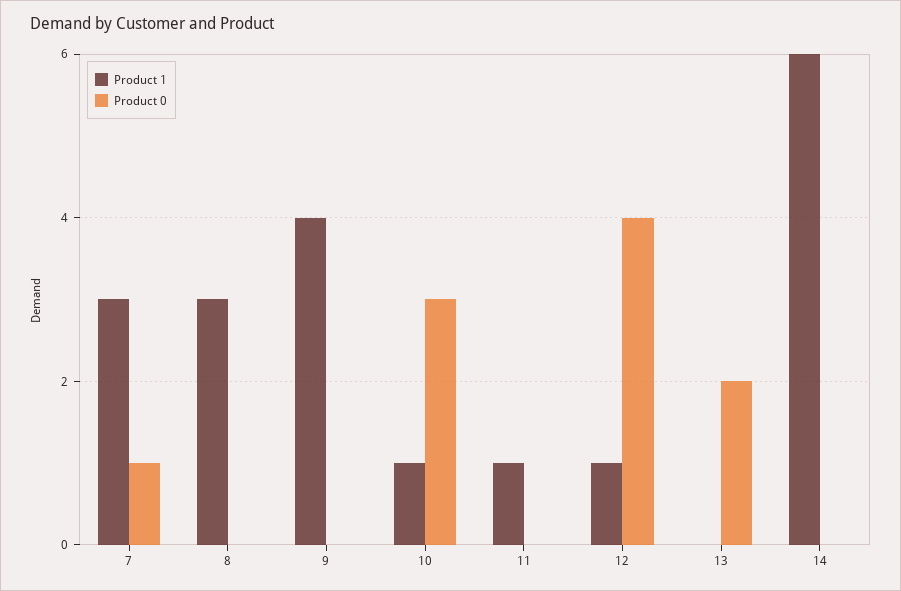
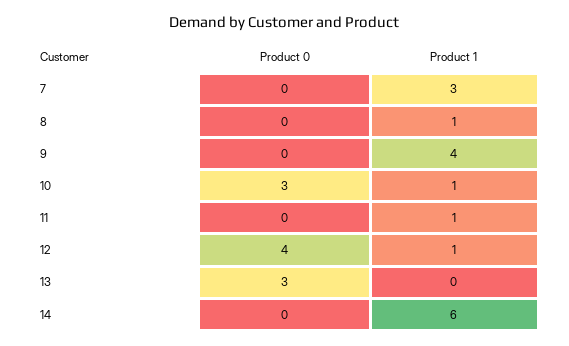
  {
    "Product 1": {
      "7": 3,
-     "8": 3,
+     "8": 1,
      "9": 4,
      "10": 1,
      "11": 1,
      "12": 1,
      "13": 0,
      "14": 6
    },
    "Product 0": {
-     "7": 1,
+     "7": 0,
      "8": 0,
      "9": 0,
      "10": 3,
      "11": 0,
      "12": 4,
-     "13": 2,
+     "13": 3,
      "14": 0
    }
  }

